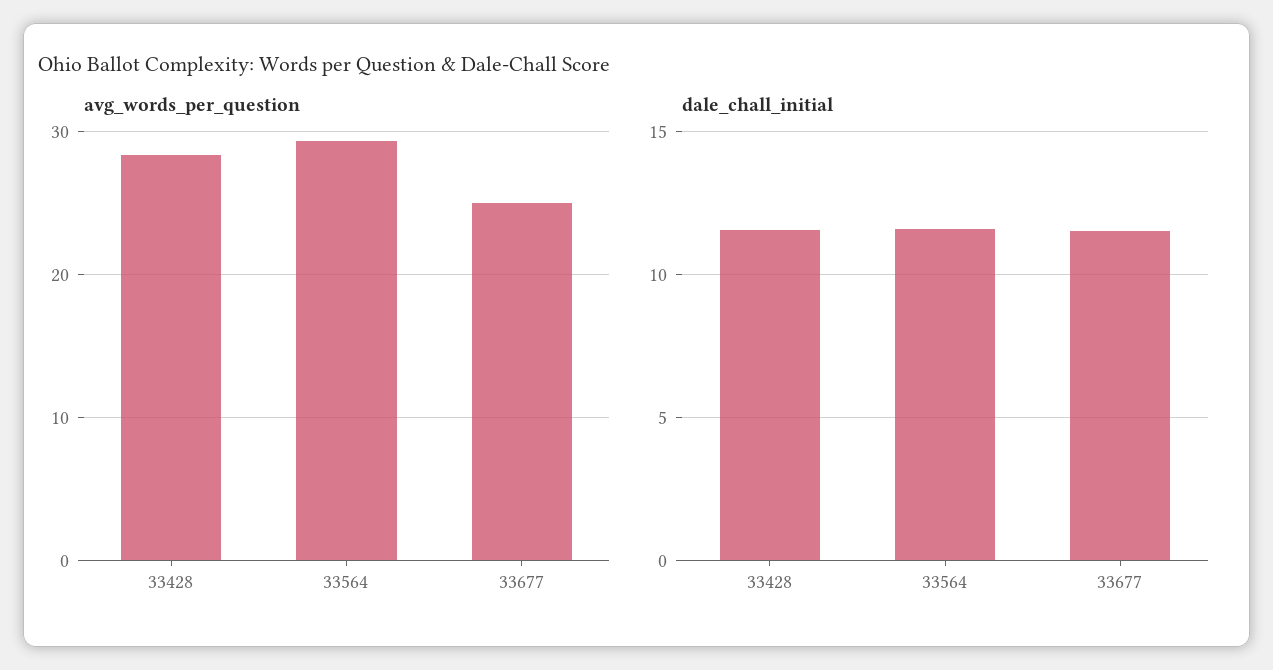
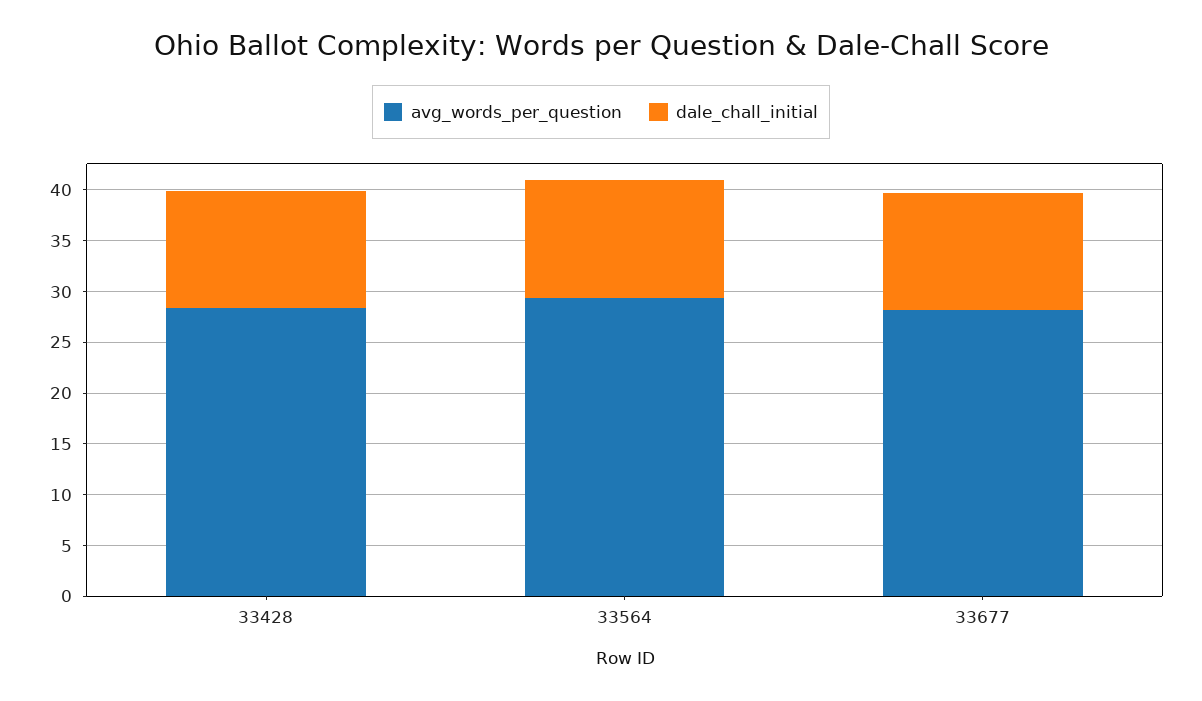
  {
    "avg_words_per_question": {
      "33428": 28,
      "33564": 29,
-     "33677": 25
+     "33677": 28
    },
    "dale_chall_initial": {
      "33428": 11.5,
      "33564": 11.5,
      "33677": 11.5
    }
  }

